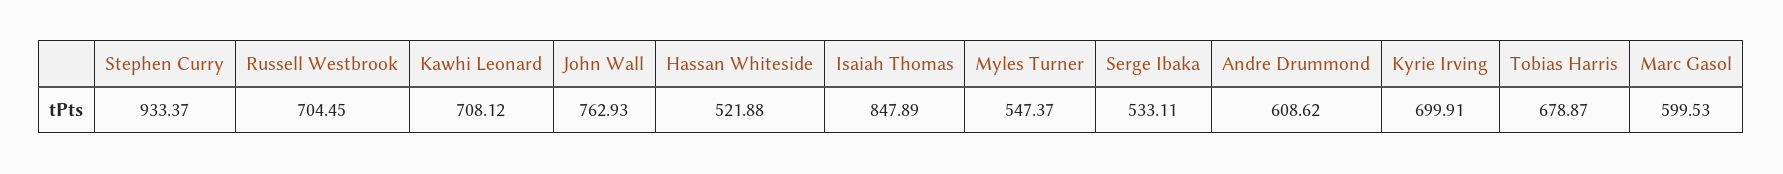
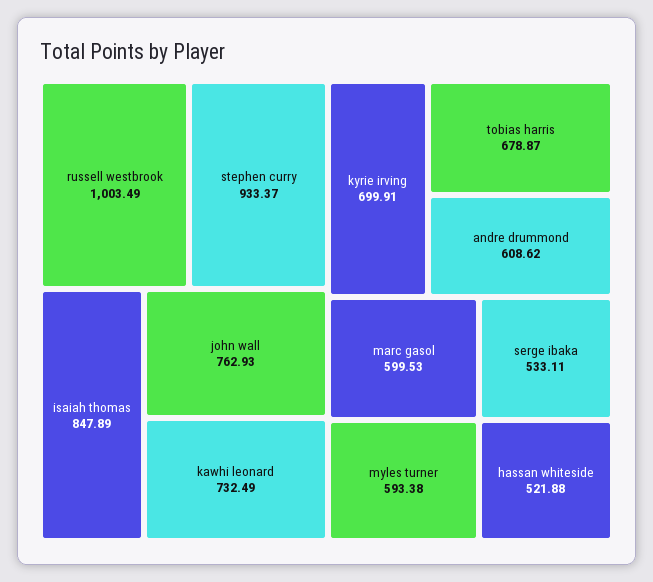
  {
    "Stephen Curry": 933.37,
-   "Russell Westbrook": 704.45,
+   "Russell Westbrook": 1003.49,
-   "Kawhi Leonard": 708.12,
+   "Kawhi Leonard": 732.49,
    "John Wall": 762.93,
    "Hassan Whiteside": 521.88,
    "Isaiah Thomas": 847.89,
-   "Myles Turner": 547.37,
+   "Myles Turner": 593.38,
    "Serge Ibaka": 533.11,
    "Andre Drummond": 608.62,
    "Kyrie Irving": 699.91,
    "Tobias Harris": 678.87,
    "Marc Gasol": 599.53
  }

